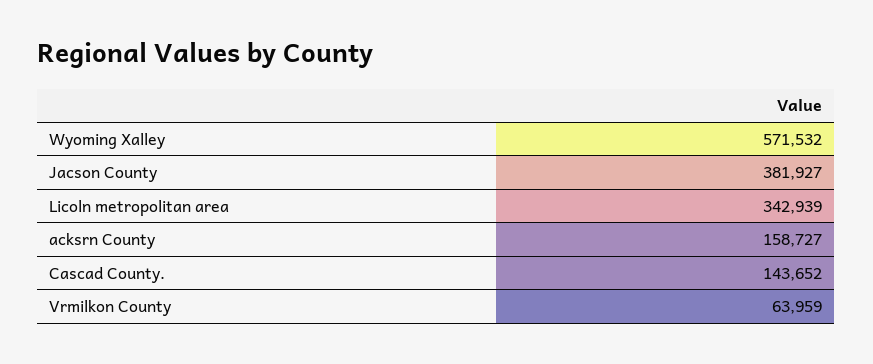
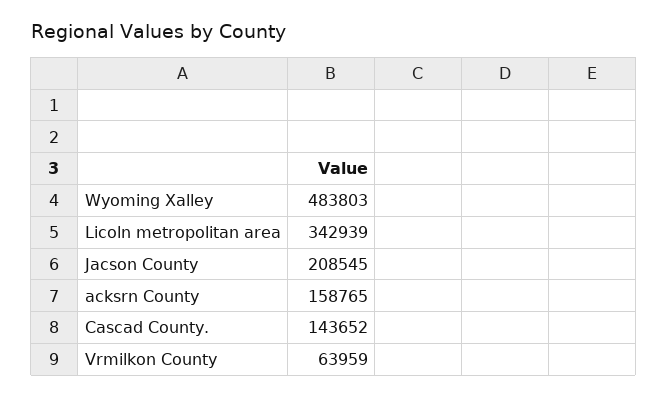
  {
-   "Wyoming Xalley": 571532,
+   "Wyoming Xalley": 483803,
-   "Jacson County": 381927,
+   "Jacson County": 208545,
    "Licoln metropolitan area": 342939,
-   "acksrn County": 158727,
+   "acksrn County": 158765,
    "Cascad County.": 143652,
    "Vrmilkon County": 63959
  }

